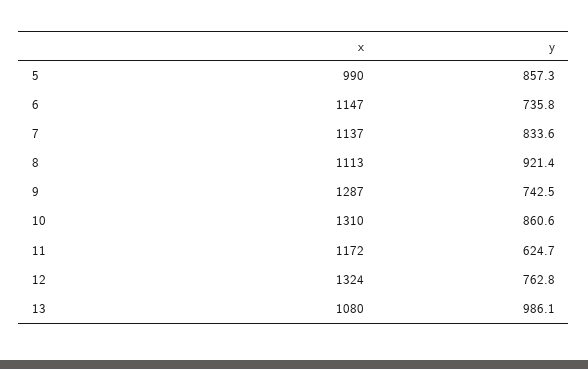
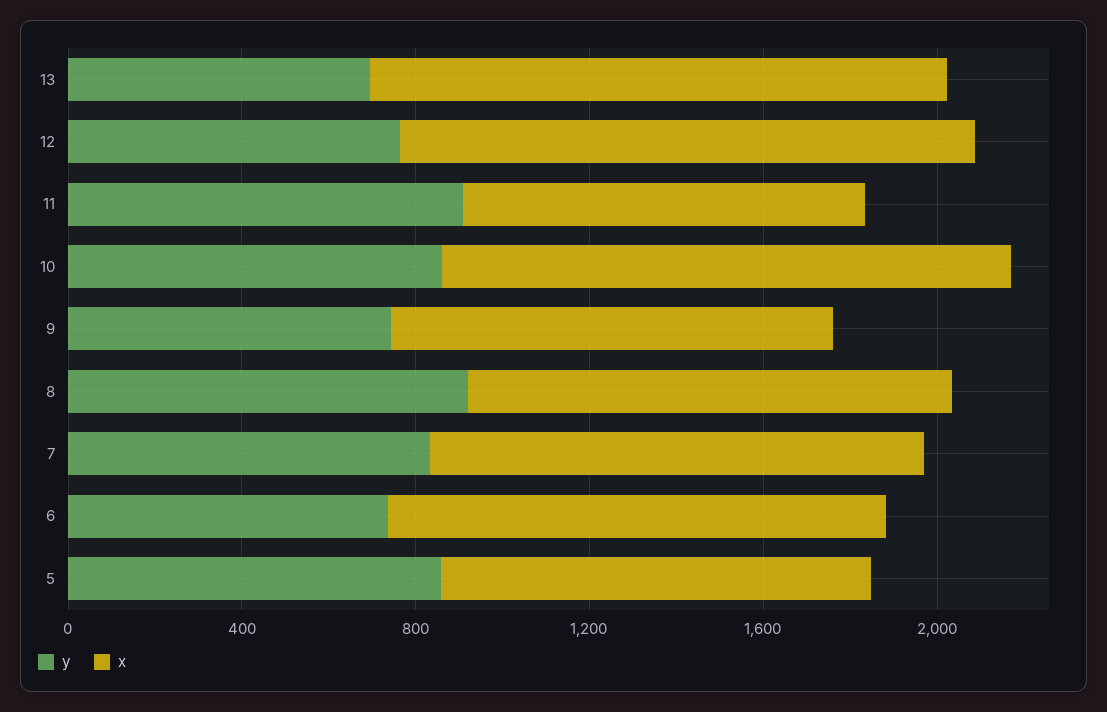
  {
    "x": {
      "5": 990,
      "6": 1147,
      "7": 1137,
      "8": 1113,
-     "9": 1287,
+     "9": 1000,
      "10": 1310,
-     "11": 1172,
+     "11": 900,
      "12": 1324,
-     "13": 1080
+     "13": 1300
    },
    "y": {
      "5": 857.3,
      "6": 735.8,
      "7": 833.6,
      "8": 921.4,
      "9": 742.5,
      "10": 860.6,
-     "11": 624.7,
+     "11": 900,
      "12": 762.8,
-     "13": 986.1
+     "13": 700
    }
  }

